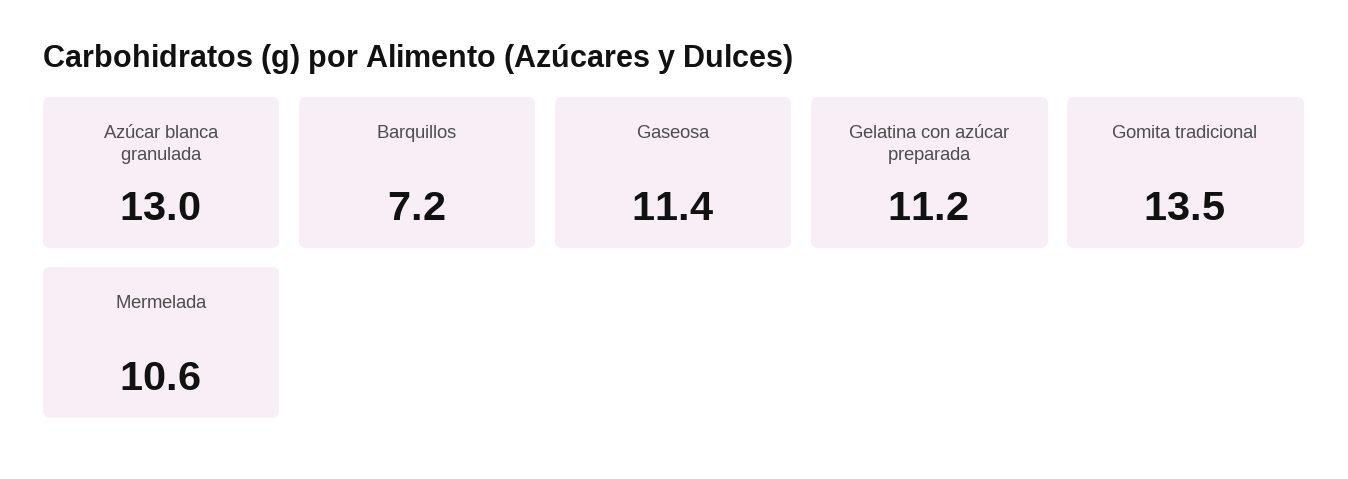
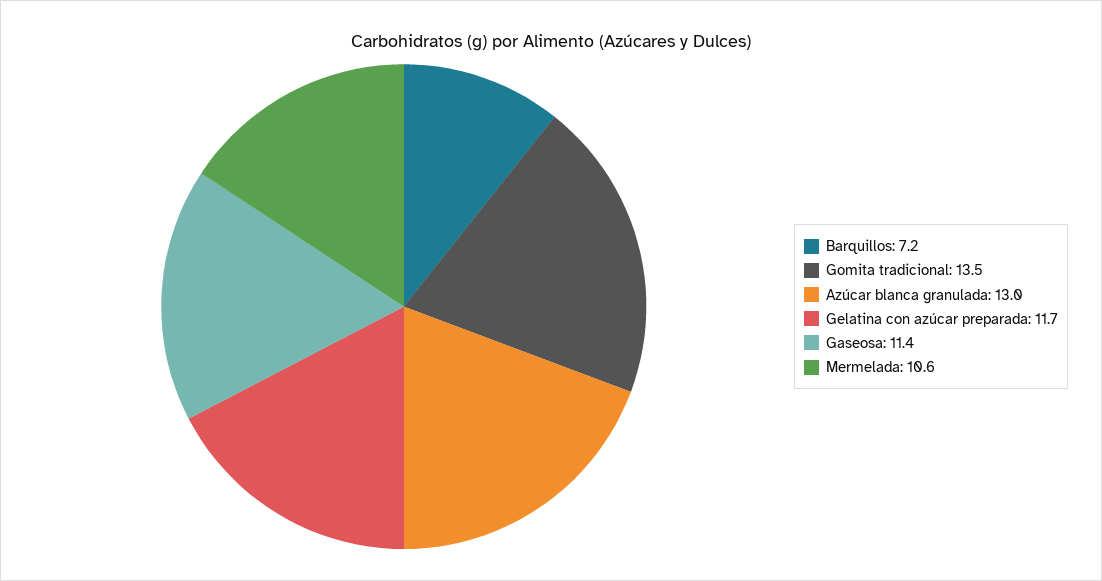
  {
    "Azúcar blanca granulada": 13,
    "Barquillos": 7.2,
    "Gaseosa": 11.4,
-   "Gelatina con azúcar preparada": 11.2,
+   "Gelatina con azúcar preparada": 11.7,
    "Gomita tradicional": 13.5,
    "Mermelada": 10.6
  }

